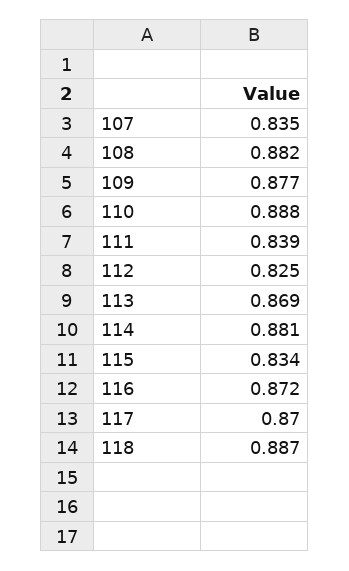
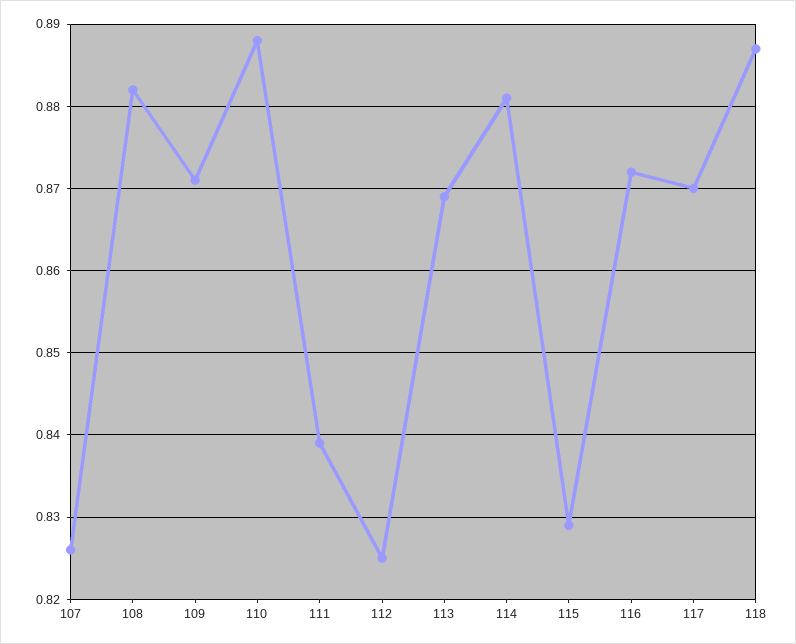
  {
-   "107": 0.835,
+   "107": 0.826,
    "108": 0.882,
-   "109": 0.877,
+   "109": 0.871,
    "110": 0.888,
    "111": 0.839,
    "112": 0.825,
    "113": 0.869,
    "114": 0.881,
-   "115": 0.834,
+   "115": 0.829,
    "116": 0.872,
    "117": 0.87,
    "118": 0.887
  }

